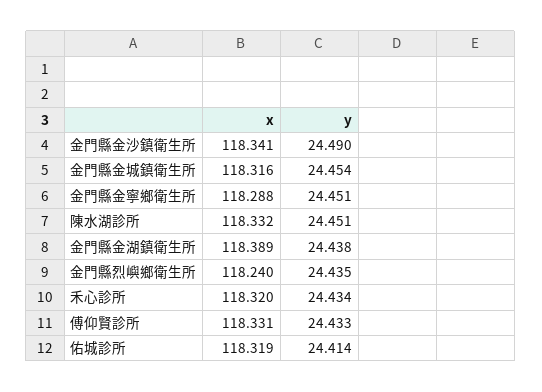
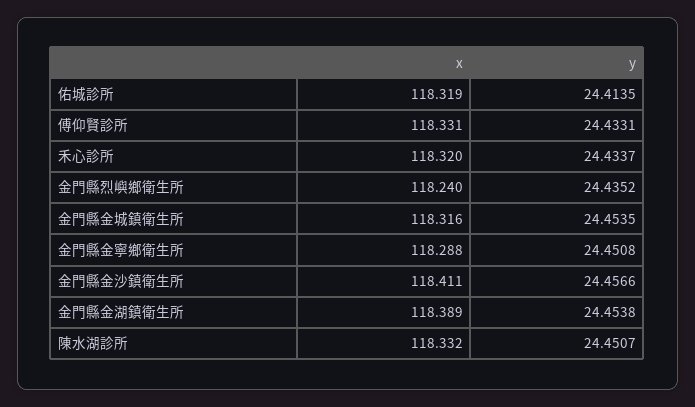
  {
    "x": {
-     "金門縣金沙鎮衛生所": 118.341,
+     "金門縣金沙鎮衛生所": 118.411,
      "金門縣金城鎮衛生所": 118.316,
      "金門縣金寧鄉衛生所": 118.288,
      "陳水湖診所": 118.332,
      "金門縣金湖鎮衛生所": 118.389,
      "金門縣烈嶼鄉衛生所": 118.24,
      "禾心診所": 118.32,
      "傅仰賢診所": 118.331,
      "佑城診所": 118.319
    },
    "y": {
-     "金門縣金沙鎮衛生所": 24.49,
+     "金門縣金沙鎮衛生所": 24.4566,
      "金門縣金城鎮衛生所": 24.4535,
      "金門縣金寧鄉衛生所": 24.4508,
      "陳水湖診所": 24.4507,
-     "金門縣金湖鎮衛生所": 24.438,
+     "金門縣金湖鎮衛生所": 24.4538,
      "金門縣烈嶼鄉衛生所": 24.4352,
      "禾心診所": 24.4337,
      "傅仰賢診所": 24.4331,
      "佑城診所": 24.4135
    }
  }

